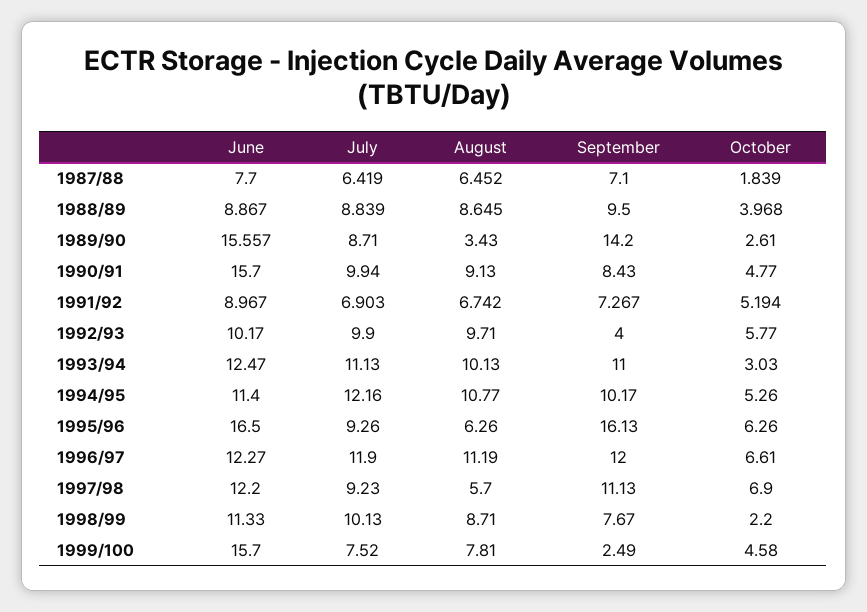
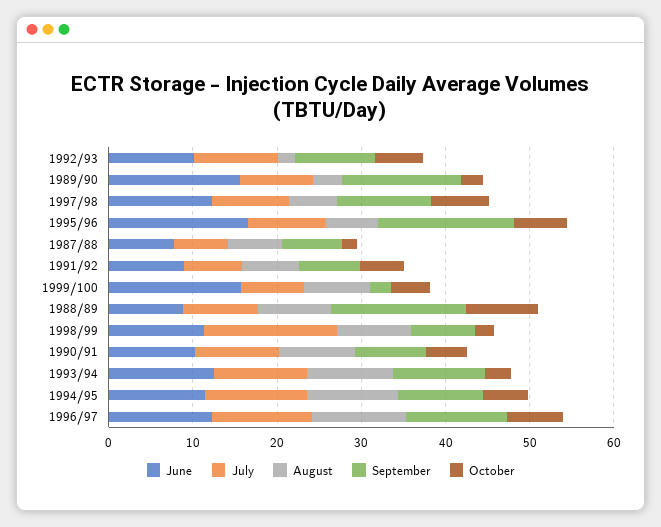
  {
    "June": {
      "1987/88": 7.7,
      "1988/89": 8.867,
      "1989/90": 15.557,
-     "1990/91": 15.7,
+     "1990/91": 10,
      "1991/92": 8.967,
      "1992/93": 10.17,
      "1993/94": 12.47,
      "1994/95": 11.4,
      "1995/96": 16.5,
      "1996/97": 12.27,
      "1997/98": 12.2,
      "1998/99": 11.33,
      "1999/100": 15.7
    },
    "July": {
      "1987/88": 6.419,
      "1988/89": 8.839,
      "1989/90": 8.71,
      "1990/91": 9.94,
      "1991/92": 6.903,
      "1992/93": 9.9,
      "1993/94": 11.13,
      "1994/95": 12.16,
      "1995/96": 9.26,
      "1996/97": 11.9,
      "1997/98": 9.23,
-     "1998/99": 10.13,
+     "1998/99": 16,
      "1999/100": 7.52
    },
    "August": {
      "1987/88": 6.452,
      "1988/89": 8.645,
      "1989/90": 3.43,
      "1990/91": 9.13,
      "1991/92": 6.742,
-     "1992/93": 9.71,
+     "1992/93": 2,
      "1993/94": 10.13,
      "1994/95": 10.77,
      "1995/96": 6.26,
      "1996/97": 11.19,
      "1997/98": 5.7,
      "1998/99": 8.71,
      "1999/100": 7.81
    },
    "September": {
      "1987/88": 7.1,
-     "1988/89": 9.5,
+     "1988/89": 16,
      "1989/90": 14.2,
      "1990/91": 8.43,
      "1991/92": 7.267,
-     "1992/93": 4,
+     "1992/93": 10,
      "1993/94": 11,
      "1994/95": 10.17,
      "1995/96": 16.13,
      "1996/97": 12,
      "1997/98": 11.13,
      "1998/99": 7.67,
      "1999/100": 2.49
    },
    "October": {
      "1987/88": 1.839,
-     "1988/89": 3.968,
+     "1988/89": 8,
      "1989/90": 2.61,
      "1990/91": 4.77,
      "1991/92": 5.194,
      "1992/93": 5.77,
      "1993/94": 3.03,
      "1994/95": 5.26,
      "1995/96": 6.26,
      "1996/97": 6.61,
      "1997/98": 6.9,
      "1998/99": 2.2,
      "1999/100": 4.58
    }
  }

